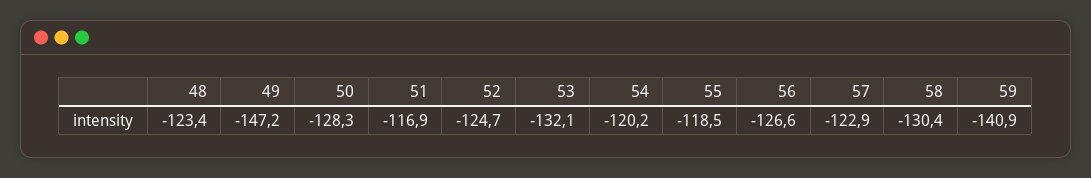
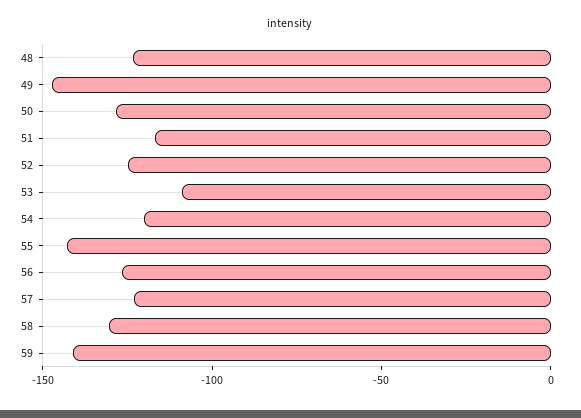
  {
    "48": -123.4,
    "49": -147.2,
    "50": -128.3,
    "51": -116.9,
    "52": -124.7,
-   "53": -132.1,
+   "53": -110,
    "54": -120.2,
-   "55": -118.5,
+   "55": -140,
    "56": -126.6,
    "57": -122.9,
    "58": -130.4,
    "59": -140.9
  }

